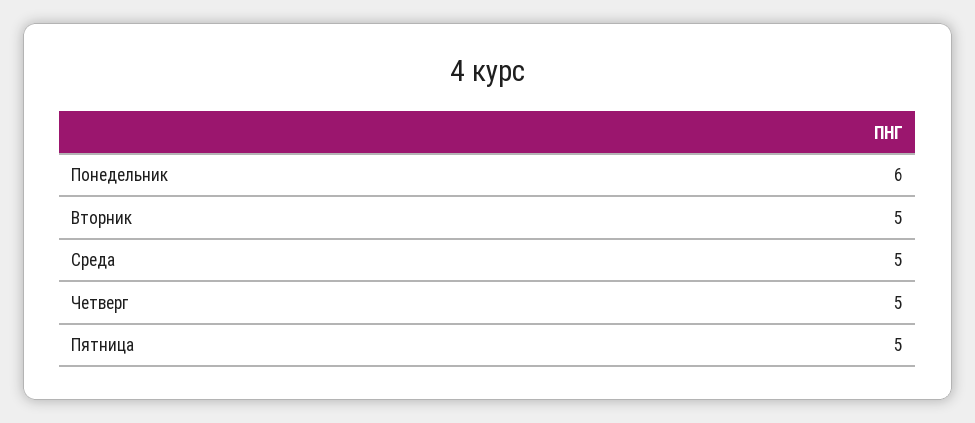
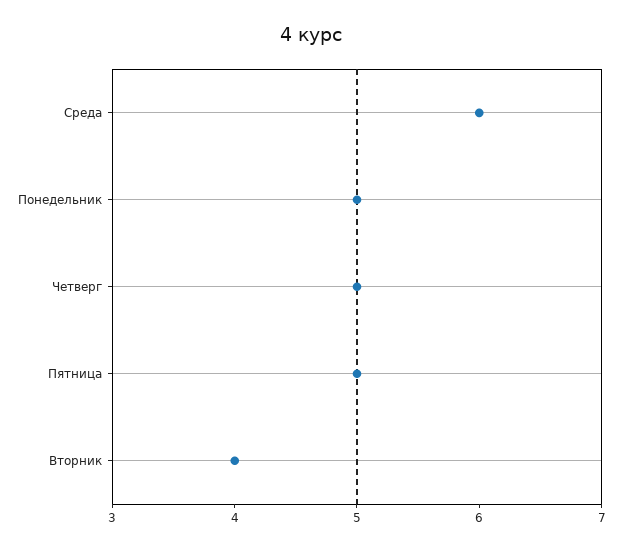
  {
-   "Понедельник": 6,
+   "Понедельник": 5,
-   "Вторник": 5,
+   "Вторник": 4,
-   "Среда": 5,
+   "Среда": 6,
    "Четверг": 5,
    "Пятница": 5
  }

